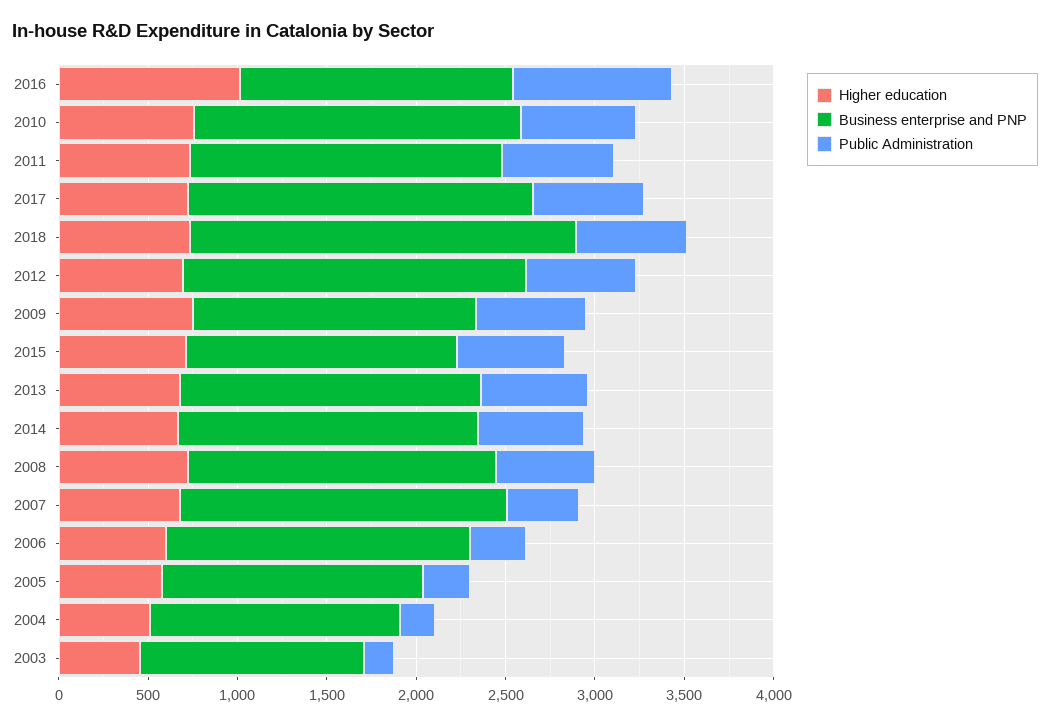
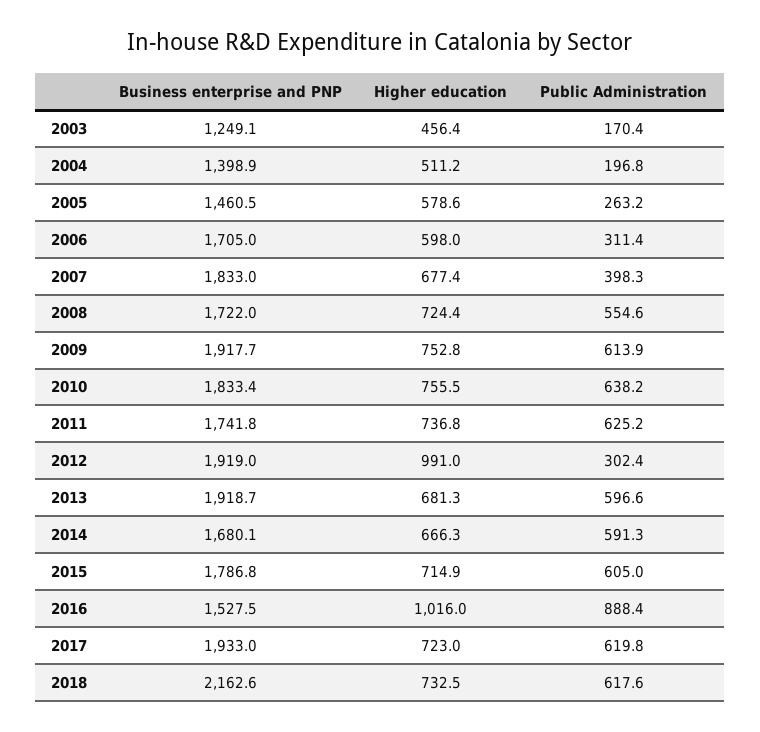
  {
    "Higher education": {
      "2016": 1016,
      "2010": 755.5,
      "2011": 736.8,
      "2017": 723,
      "2018": 732.5,
-     "2012": 700,
+     "2012": 991,
      "2009": 752.8,
      "2015": 714.9,
      "2013": 681.3,
      "2014": 666.3,
      "2008": 724.4,
      "2007": 677.4,
      "2006": 598,
      "2005": 578.6,
      "2004": 511.2,
      "2003": 456.4
    },
    "Business enterprise and PNP": {
      "2016": 1527.5,
      "2010": 1833.4,
      "2011": 1741.8,
      "2017": 1933,
      "2018": 2162.6,
      "2012": 1919,
-     "2009": 1600,
+     "2009": 1917.7,
-     "2015": 1500,
+     "2015": 1786.8,
-     "2013": 1700,
+     "2013": 1918.7,
      "2014": 1680.1,
      "2008": 1722,
      "2007": 1833,
      "2006": 1705,
      "2005": 1460.5,
      "2004": 1398.9,
      "2003": 1249.1
    },
    "Public Administration": {
      "2016": 888.4,
      "2010": 638.2,
      "2011": 625.2,
      "2017": 619.8,
      "2018": 617.6,
-     "2012": 600,
+     "2012": 302.4,
      "2009": 613.9,
      "2015": 605,
      "2013": 596.6,
      "2014": 591.3,
      "2008": 554.6,
      "2007": 398.3,
      "2006": 311.4,
      "2005": 263.2,
      "2004": 196.8,
      "2003": 170.4
    }
  }

